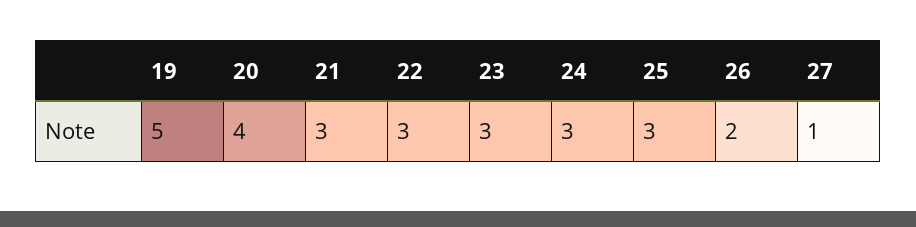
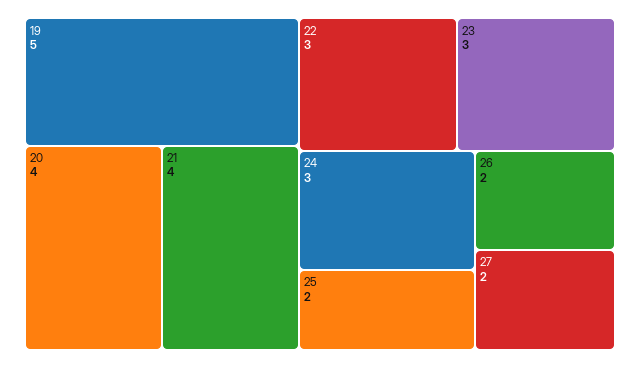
  {
    "19": 5,
    "20": 4,
-   "21": 3,
+   "21": 4,
    "22": 3,
    "23": 3,
    "24": 3,
-   "25": 3,
+   "25": 2,
    "26": 2,
-   "27": 1
+   "27": 2
  }

